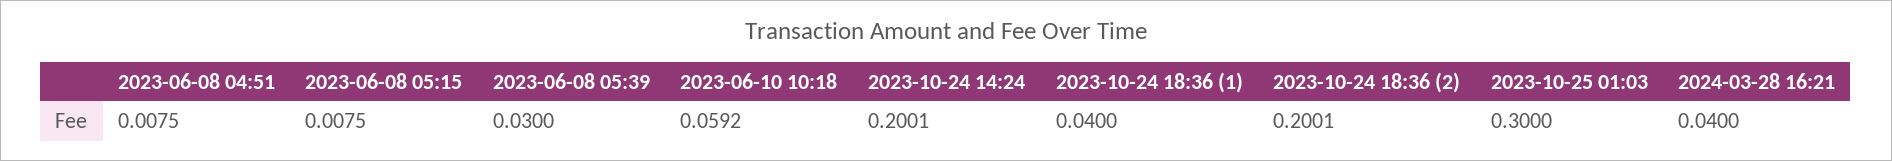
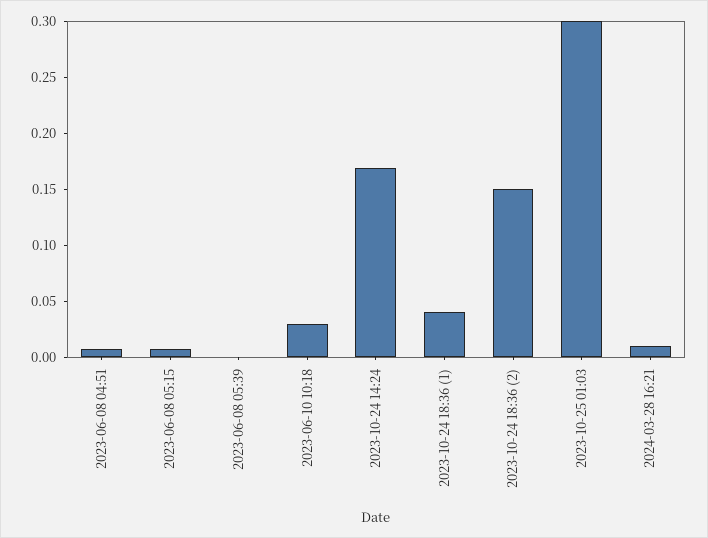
  {
    "2023-06-08 04:51": 0.0075,
    "2023-06-08 05:15": 0.0075,
-   "2023-06-08 05:39": 0.03,
+   "2023-06-08 05:39": 0,
-   "2023-06-10 10:18": 0.0592,
+   "2023-06-10 10:18": 0.03,
-   "2023-10-24 14:24": 0.2001,
+   "2023-10-24 14:24": 0.17,
    "2023-10-24 18:36 (1)": 0.04,
-   "2023-10-24 18:36 (2)": 0.2001,
+   "2023-10-24 18:36 (2)": 0.15,
    "2023-10-25 01:03": 0.3,
-   "2024-03-28 16:21": 0.04
+   "2024-03-28 16:21": 0.01
  }

